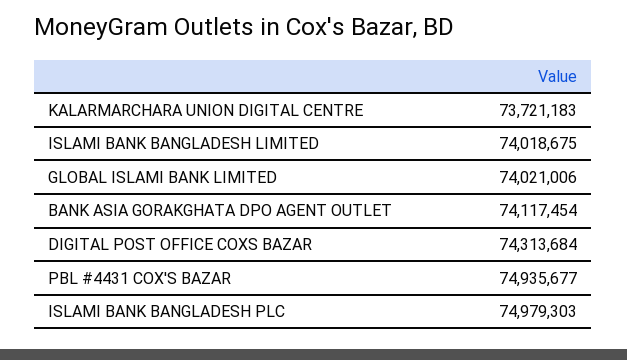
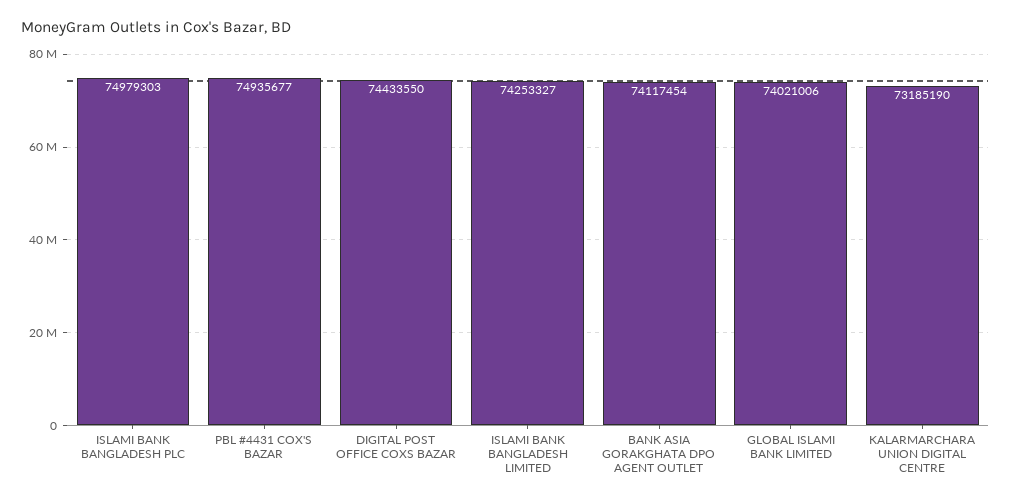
  {
-   "KALARMARCHARA UNION DIGITAL CENTRE": 73721183,
+   "KALARMARCHARA UNION DIGITAL CENTRE": 73185190,
-   "ISLAMI BANK BANGLADESH LIMITED": 74018675,
+   "ISLAMI BANK BANGLADESH LIMITED": 74253327,
    "GLOBAL ISLAMI BANK LIMITED": 74021006,
    "BANK ASIA GORAKGHATA DPO AGENT OUTLET": 74117454,
-   "DIGITAL POST OFFICE COXS BAZAR": 74313684,
+   "DIGITAL POST OFFICE COXS BAZAR": 74433550,
    "PBL #4431 COX'S BAZAR": 74935677,
    "ISLAMI BANK BANGLADESH PLC": 74979303
  }

